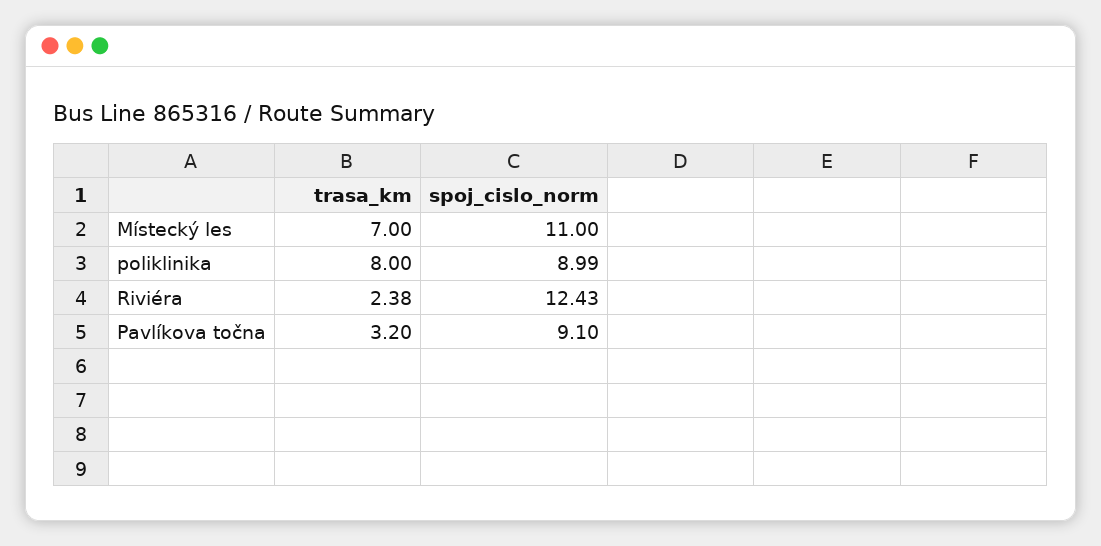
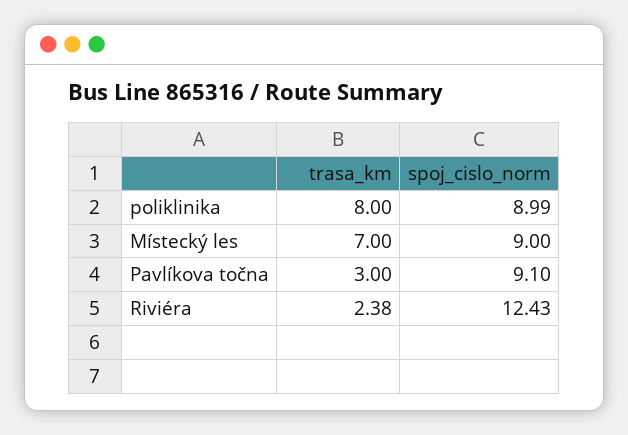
  {
    "trasa_km": {
      "Místecký les": 7,
      "poliklinika": 8,
      "Riviéra": 2.38,
-     "Pavlíkova točna": 3.2
+     "Pavlíkova točna": 3
    },
    "spoj_cislo_norm": {
-     "Místecký les": 11,
+     "Místecký les": 9,
      "poliklinika": 8.99,
      "Riviéra": 12.43,
      "Pavlíkova točna": 9.1
    }
  }

